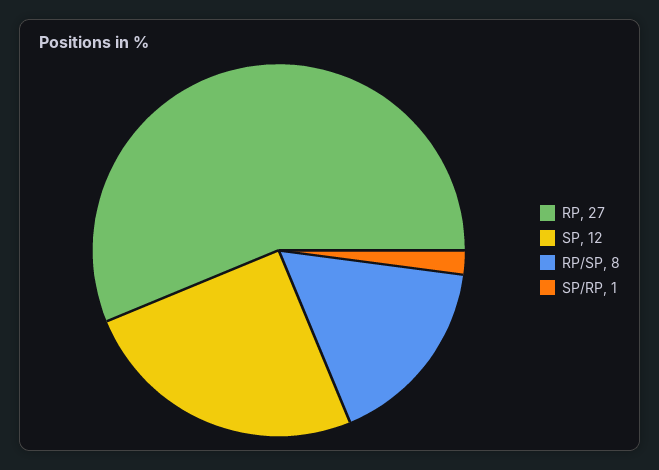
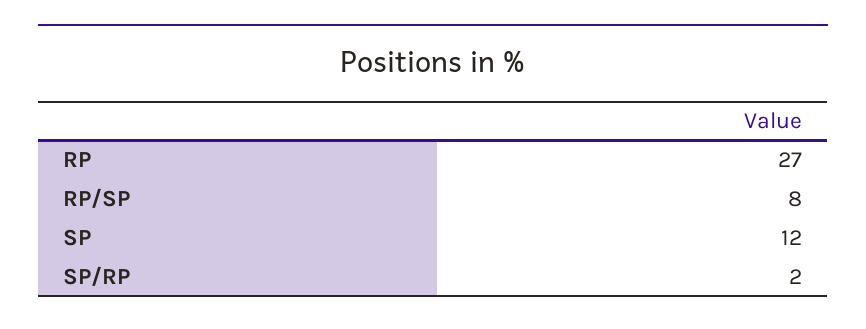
  {
    "RP": 27,
    "SP": 12,
    "RP/SP": 8,
-   "SP/RP": 1
+   "SP/RP": 2
  }

